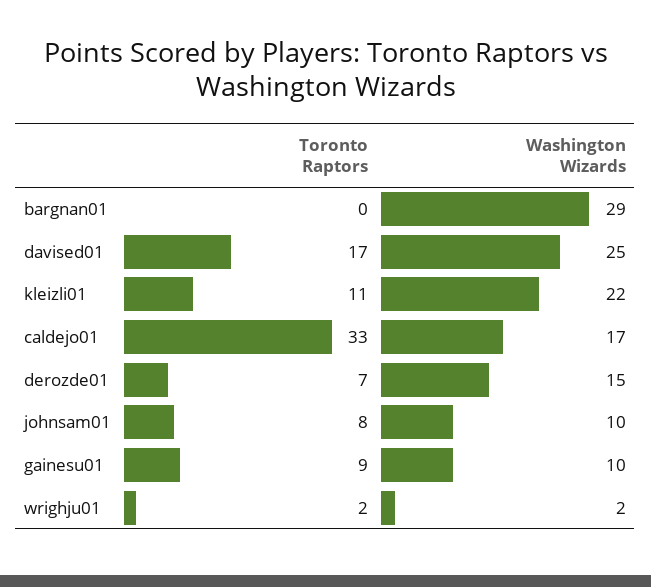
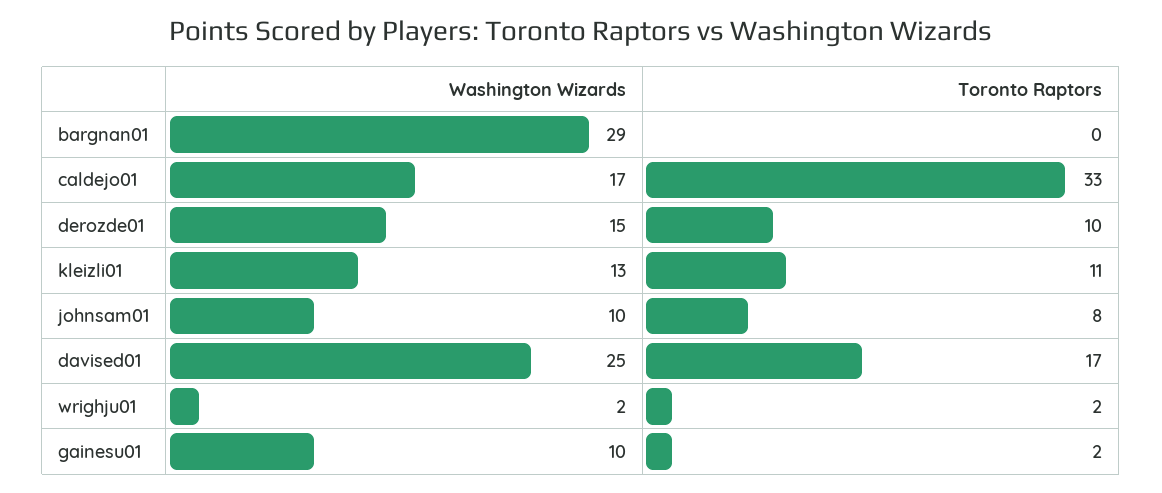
  {
    "Toronto Raptors": {
      "bargnan01": 0,
      "davised01": 17,
      "kleizli01": 11,
      "caldejo01": 33,
-     "derozde01": 7,
+     "derozde01": 10,
      "johnsam01": 8,
-     "gainesu01": 9,
+     "gainesu01": 2,
      "wrighju01": 2
    },
    "Washington Wizards": {
      "bargnan01": 29,
      "davised01": 25,
-     "kleizli01": 22,
+     "kleizli01": 13,
      "caldejo01": 17,
      "derozde01": 15,
      "johnsam01": 10,
      "gainesu01": 10,
      "wrighju01": 2
    }
  }

